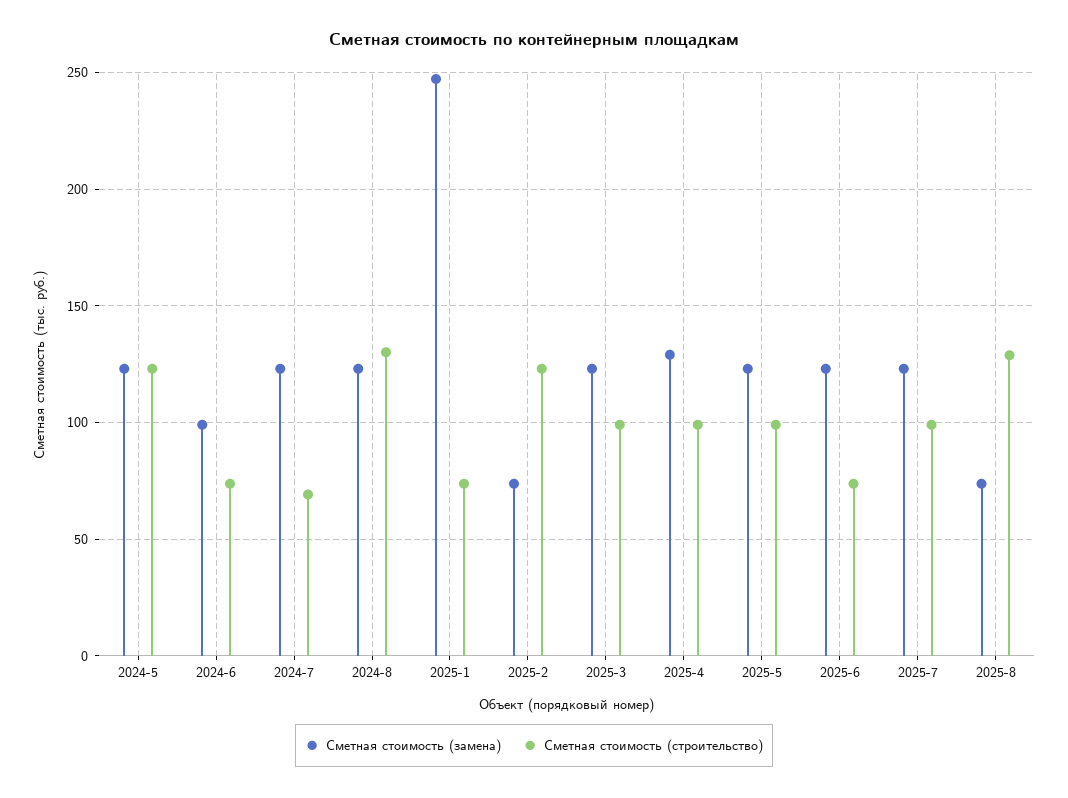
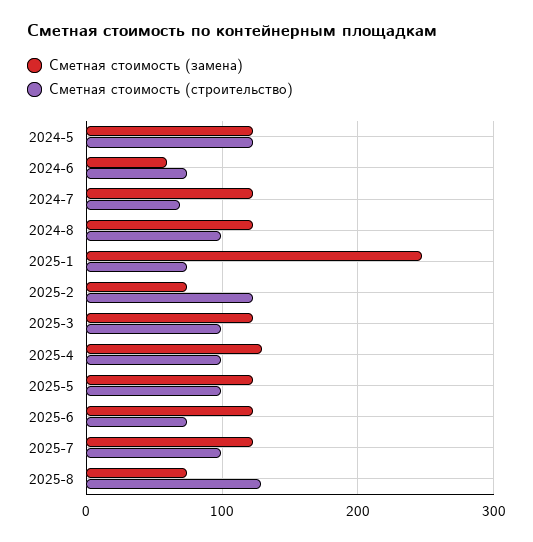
  {
    "Сметная стоимость (замена)": {
      "2024-5": 125,
-     "2024-6": 100,
+     "2024-6": 60,
      "2024-7": 125,
      "2024-8": 125,
      "2025-1": 245,
      "2025-2": 75,
      "2025-3": 125,
      "2025-4": 130,
      "2025-5": 125,
      "2025-6": 125,
      "2025-7": 125,
      "2025-8": 75
    },
    "Сметная стоимость (строительство)": {
      "2024-5": 125,
      "2024-6": 75,
      "2024-7": 70,
-     "2024-8": 130,
+     "2024-8": 100,
      "2025-1": 75,
      "2025-2": 125,
      "2025-3": 100,
      "2025-4": 100,
      "2025-5": 100,
      "2025-6": 75,
      "2025-7": 100,
      "2025-8": 130
    }
  }

